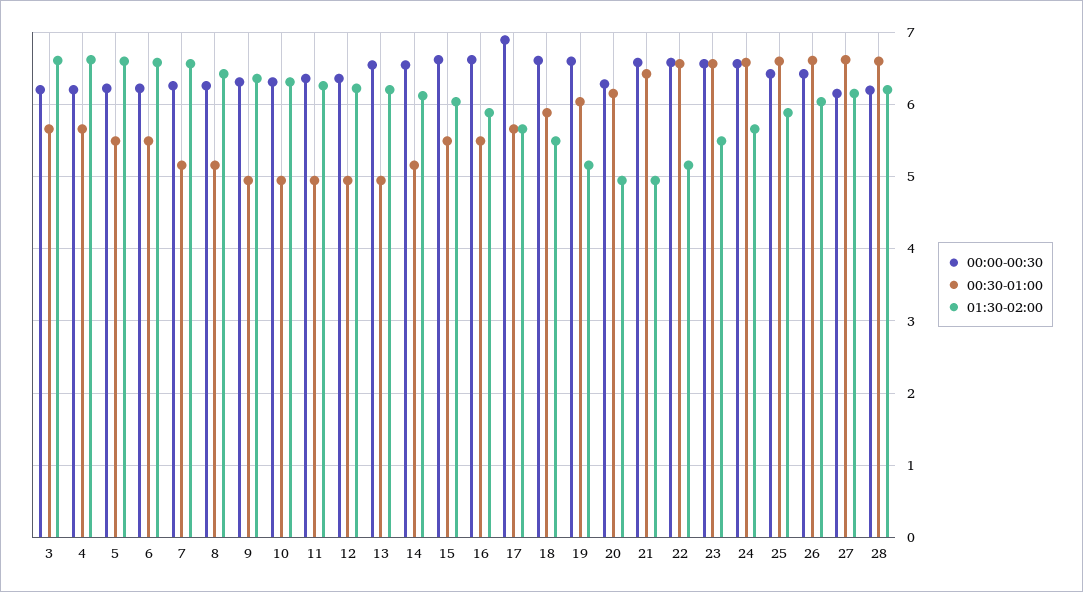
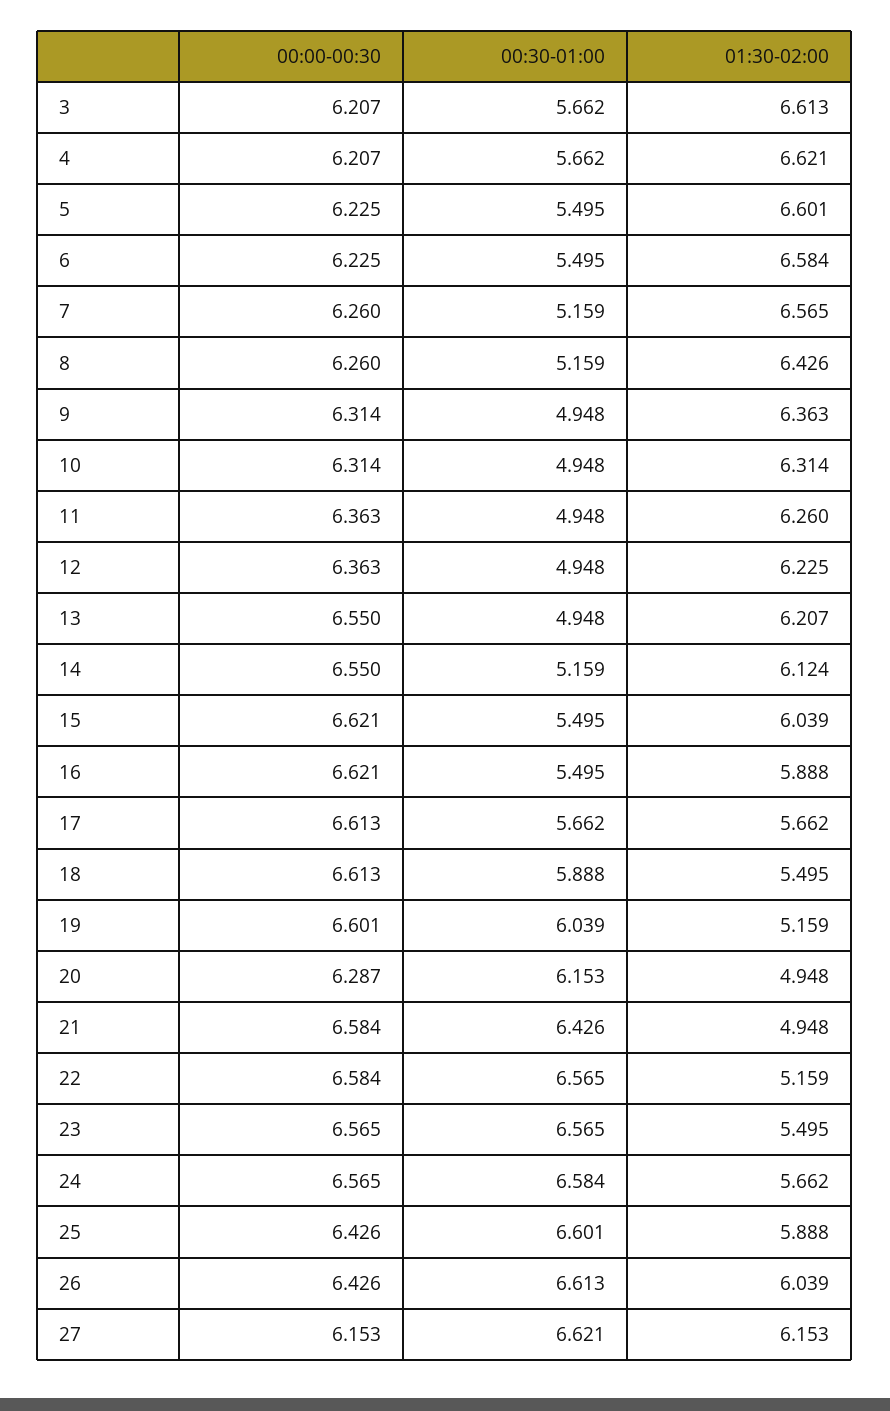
  {
    "00:00-00:30": {
      "3": 6.207,
      "4": 6.207,
      "5": 6.225,
      "6": 6.225,
      "7": 6.26,
      "8": 6.26,
      "9": 6.314,
      "10": 6.314,
      "11": 6.363,
      "12": 6.363,
      "13": 6.55,
      "14": 6.55,
      "15": 6.621,
      "16": 6.621,
-     "17": 6.9,
+     "17": 6.613,
      "18": 6.613,
      "19": 6.601,
      "20": 6.287,
      "21": 6.584,
      "22": 6.584,
      "23": 6.565,
      "24": 6.565,
      "25": 6.426,
      "26": 6.426,
-     "27": 6.153,
+     "27": 6.153
-     "28": 6.2
    },
    "00:30-01:00": {
      "3": 5.662,
      "4": 5.662,
      "5": 5.495,
      "6": 5.495,
      "7": 5.159,
      "8": 5.159,
      "9": 4.948,
      "10": 4.948,
      "11": 4.948,
      "12": 4.948,
      "13": 4.948,
      "14": 5.159,
      "15": 5.495,
      "16": 5.495,
      "17": 5.662,
      "18": 5.888,
      "19": 6.039,
      "20": 6.153,
      "21": 6.426,
      "22": 6.565,
      "23": 6.565,
      "24": 6.584,
      "25": 6.601,
      "26": 6.613,
-     "27": 6.621,
+     "27": 6.621
-     "28": 6.6
    },
    "01:30-02:00": {
      "3": 6.613,
      "4": 6.621,
      "5": 6.601,
      "6": 6.584,
      "7": 6.565,
      "8": 6.426,
      "9": 6.363,
      "10": 6.314,
      "11": 6.26,
      "12": 6.225,
      "13": 6.207,
      "14": 6.124,
      "15": 6.039,
      "16": 5.888,
      "17": 5.662,
      "18": 5.495,
      "19": 5.159,
      "20": 4.948,
      "21": 4.948,
      "22": 5.159,
      "23": 5.495,
      "24": 5.662,
      "25": 5.888,
      "26": 6.039,
-     "27": 6.153,
+     "27": 6.153
-     "28": 6.2
    }
  }

